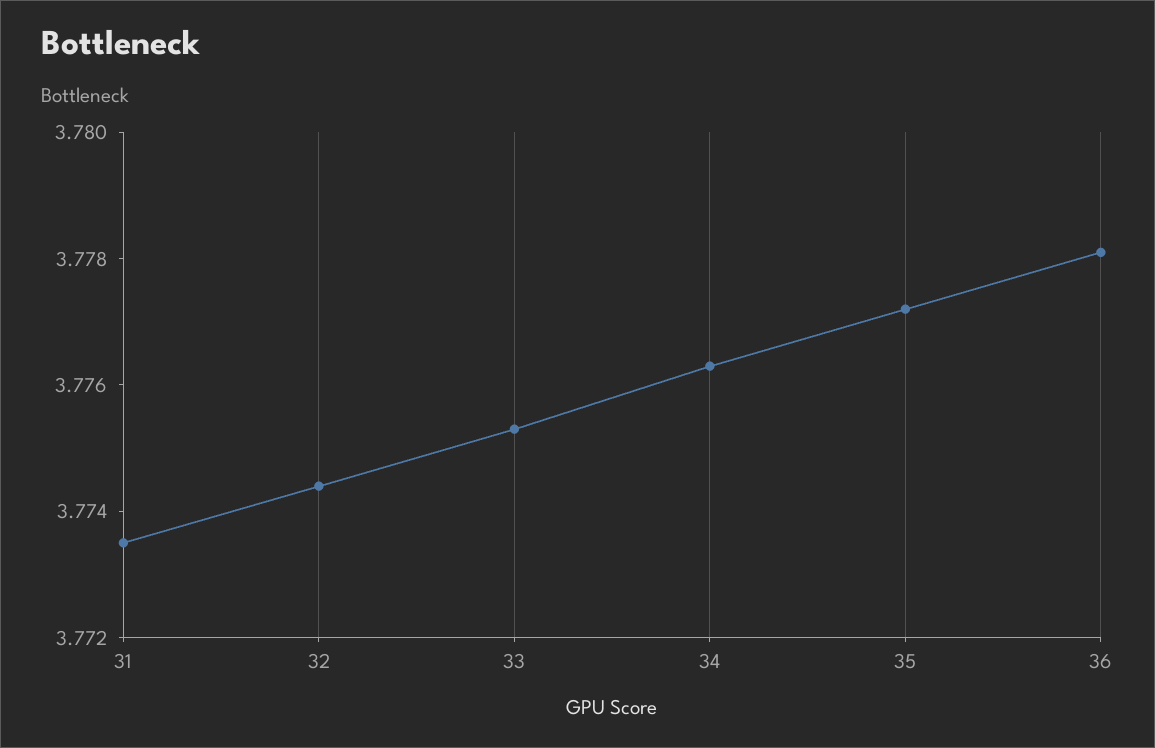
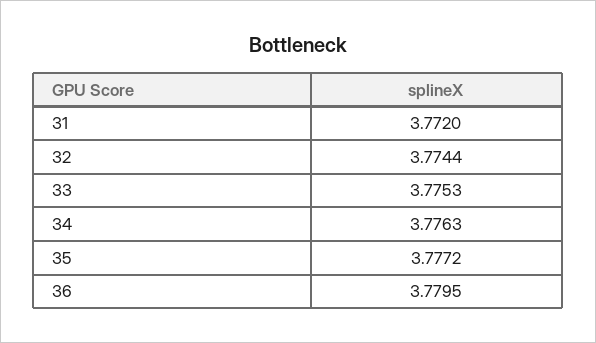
  {
-   "31": 3.7735,
+   "31": 3.772,
    "32": 3.7744,
    "33": 3.7753,
    "34": 3.7763,
    "35": 3.7772,
-   "36": 3.778
+   "36": 3.7795
  }

